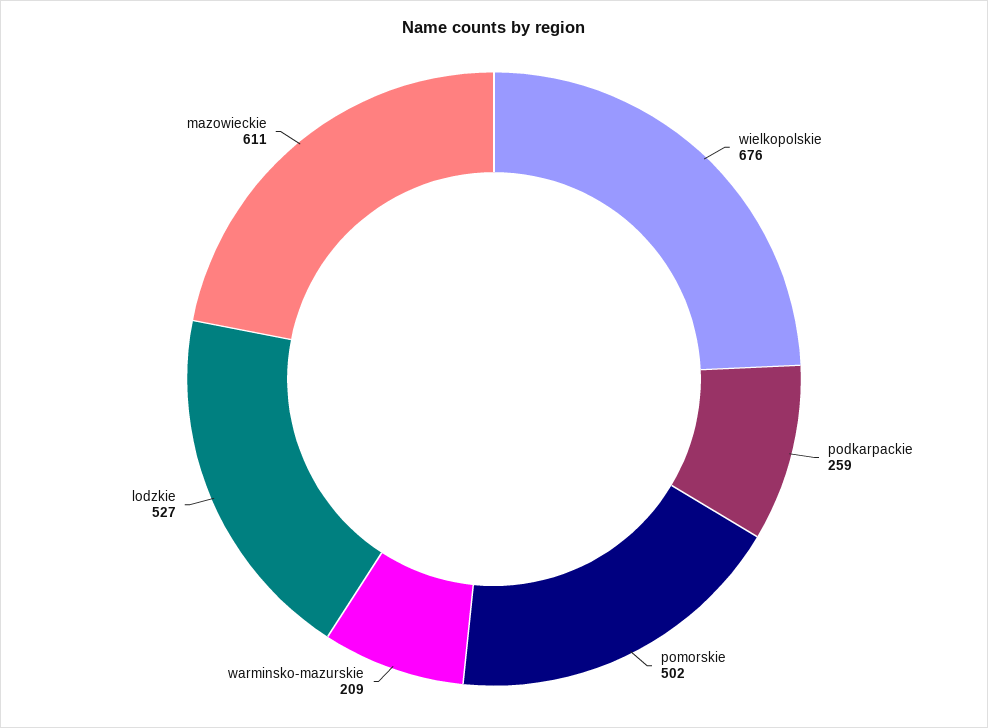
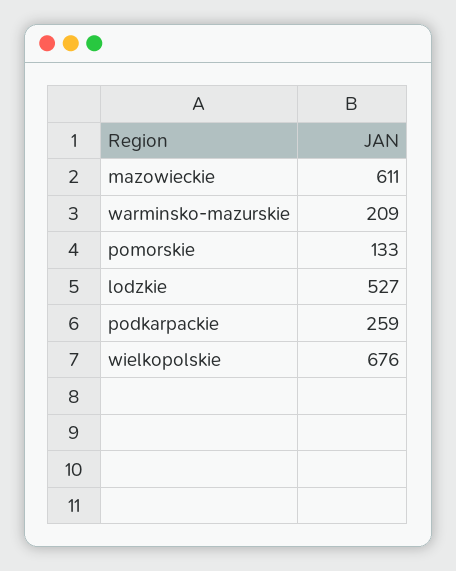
  {
    "wielkopolskie": 676,
    "podkarpackie": 259,
-   "pomorskie": 502,
+   "pomorskie": 133,
    "warminsko-mazurskie": 209,
    "lodzkie": 527,
    "mazowieckie": 611
  }

